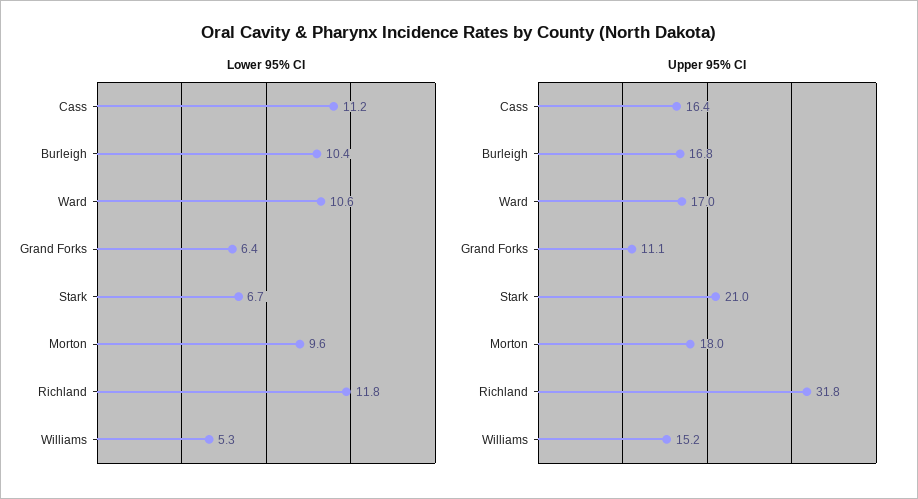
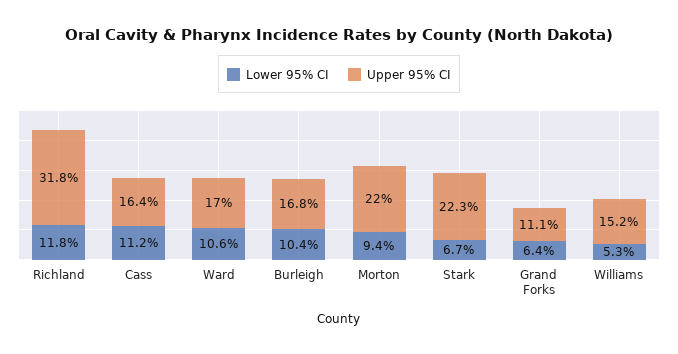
  {
    "Lower 95% CI": {
      "Cass": 11.2,
      "Burleigh": 10.4,
      "Ward": 10.6,
      "Grand Forks": 6.4,
      "Stark": 6.7,
-     "Morton": 9.6,
+     "Morton": 9.4,
      "Richland": 11.8,
      "Williams": 5.3
    },
    "Upper 95% CI": {
      "Cass": 16.4,
      "Burleigh": 16.8,
      "Ward": 17,
      "Grand Forks": 11.1,
-     "Stark": 21,
+     "Stark": 22.3,
-     "Morton": 18,
+     "Morton": 22,
      "Richland": 31.8,
      "Williams": 15.2
    }
  }

